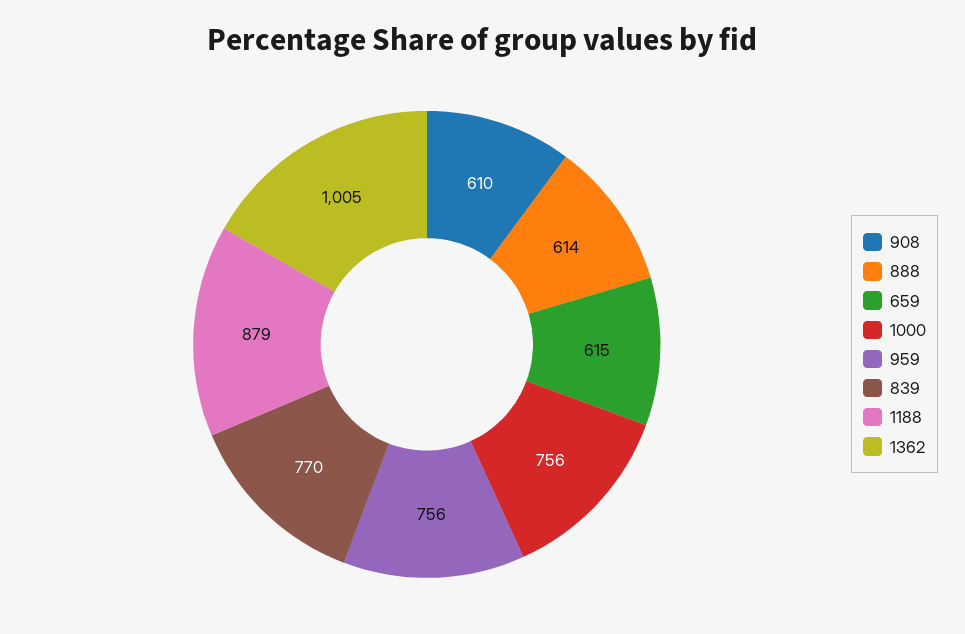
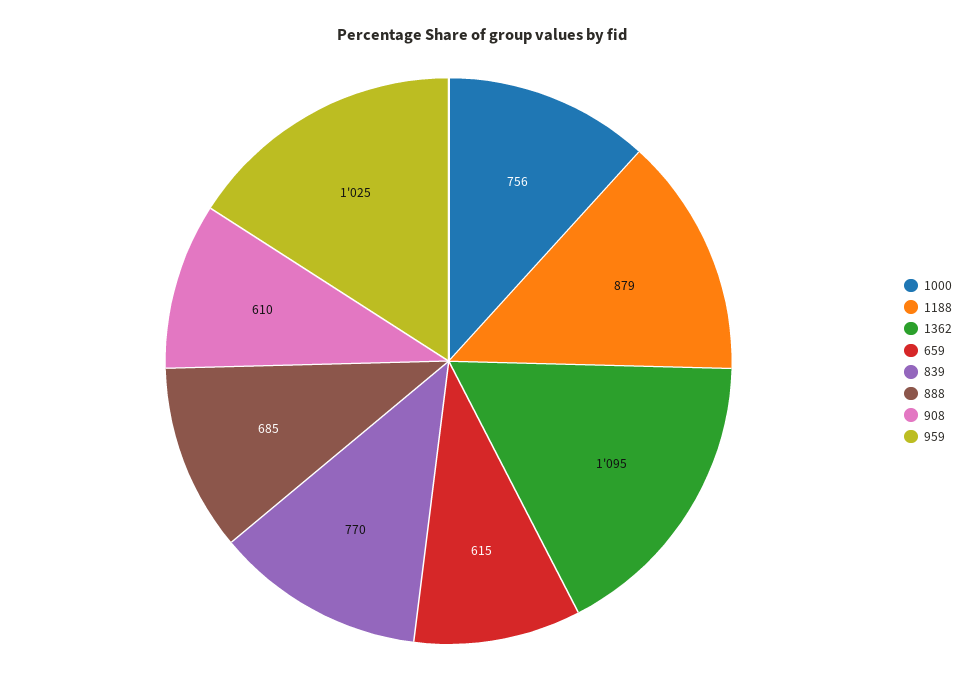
  {
    "908": 610,
-   "888": 614,
+   "888": 685,
    "659": 615,
    "1000": 756,
-   "959": 756,
+   "959": 1025,
    "839": 770,
    "1188": 879,
-   "1362": 1005
+   "1362": 1095
  }

